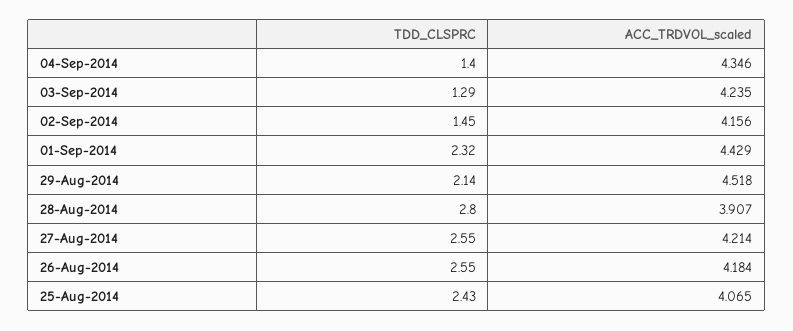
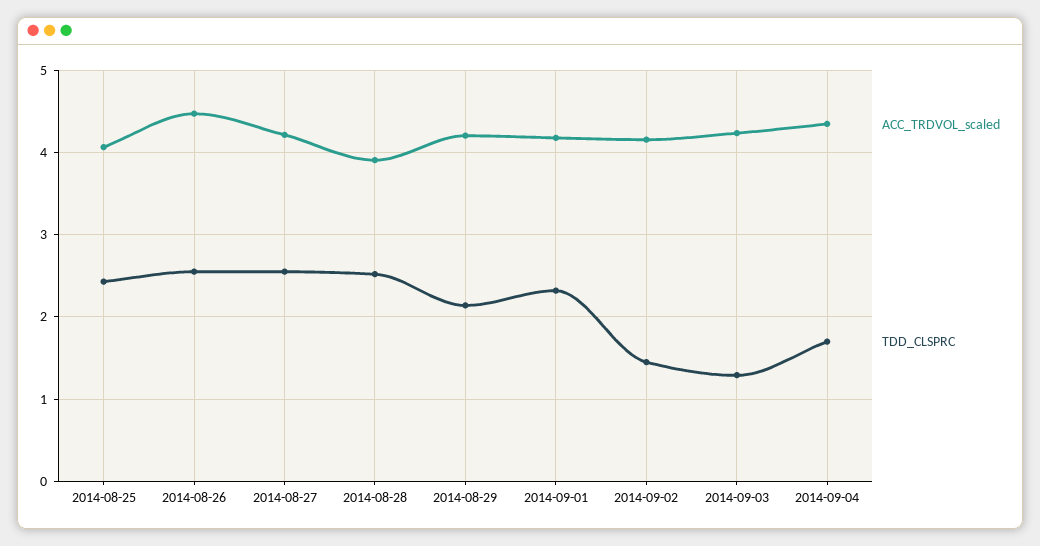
  {
    "TDD_CLSPRC": {
-     "04-Sep-2014": 1.4,
+     "04-Sep-2014": 1.7,
      "03-Sep-2014": 1.29,
      "02-Sep-2014": 1.45,
      "01-Sep-2014": 2.32,
      "29-Aug-2014": 2.14,
-     "28-Aug-2014": 2.8,
+     "28-Aug-2014": 2.5,
      "27-Aug-2014": 2.55,
      "26-Aug-2014": 2.55,
      "25-Aug-2014": 2.43
    },
    "ACC_TRDVOL_scaled": {
      "04-Sep-2014": 4.346,
      "03-Sep-2014": 4.235,
      "02-Sep-2014": 4.156,
-     "01-Sep-2014": 4.429,
+     "01-Sep-2014": 4.2,
-     "29-Aug-2014": 4.518,
+     "29-Aug-2014": 4.2,
      "28-Aug-2014": 3.907,
      "27-Aug-2014": 4.214,
-     "26-Aug-2014": 4.184,
+     "26-Aug-2014": 4.5,
      "25-Aug-2014": 4.065
    }
  }

